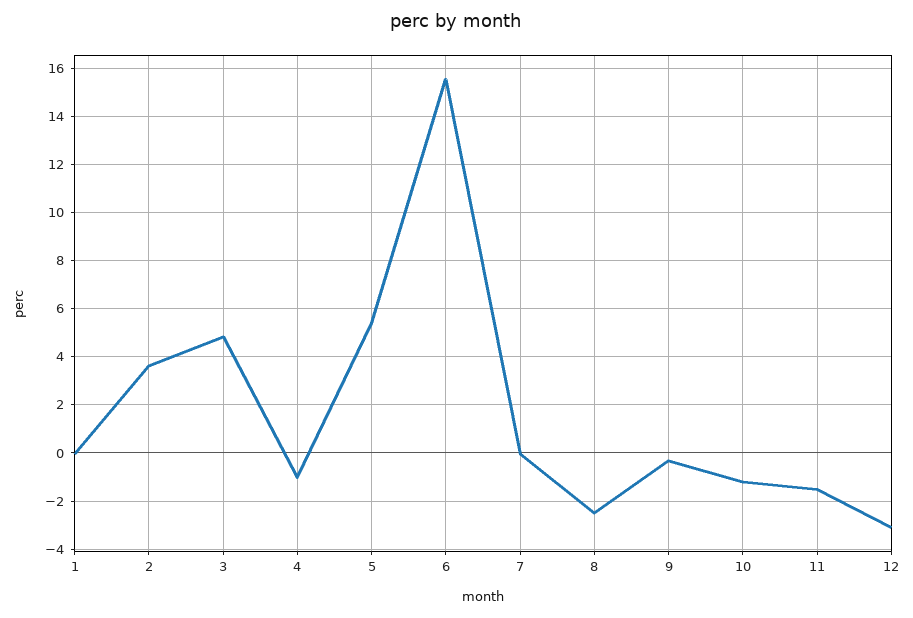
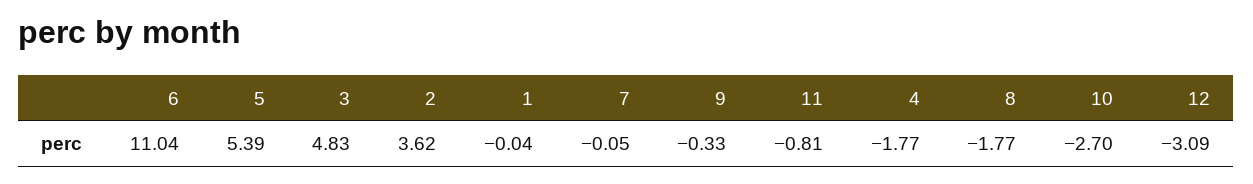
  {
    "1": -0.04,
    "2": 3.62,
    "3": 4.83,
-   "4": -1,
+   "4": -1.77,
    "5": 5.39,
-   "6": 15.5,
+   "6": 11.04,
    "7": -0.05,
-   "8": -2.5,
+   "8": -1.77,
    "9": -0.33,
-   "10": -1.25,
+   "10": -2.7,
-   "11": -1.5,
+   "11": -0.81,
    "12": -3.09
  }

